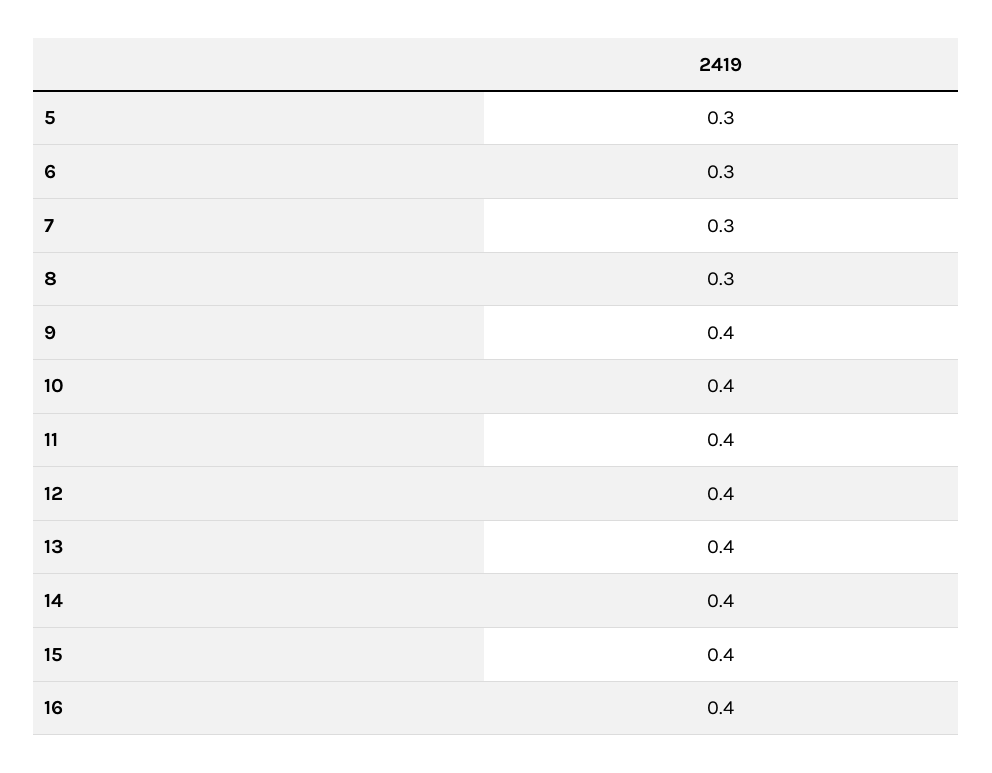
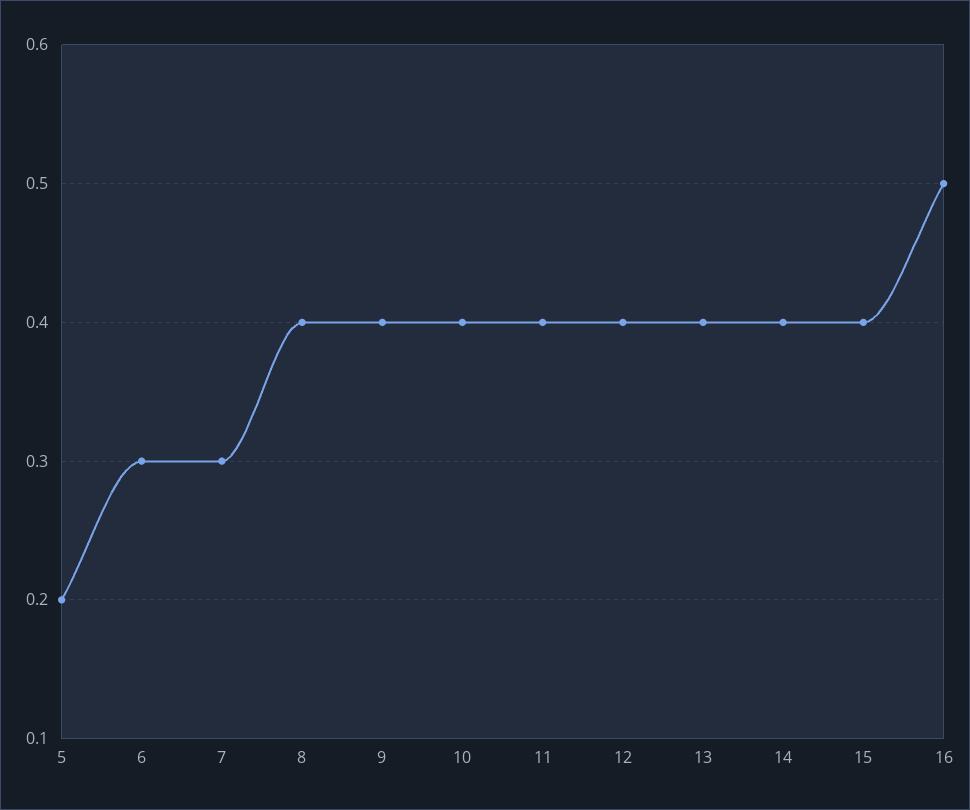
  {
-   "5": 0.3,
+   "5": 0.2,
    "6": 0.3,
    "7": 0.3,
-   "8": 0.3,
+   "8": 0.4,
    "9": 0.4,
    "10": 0.4,
    "11": 0.4,
    "12": 0.4,
    "13": 0.4,
    "14": 0.4,
    "15": 0.4,
-   "16": 0.4
+   "16": 0.5
  }

